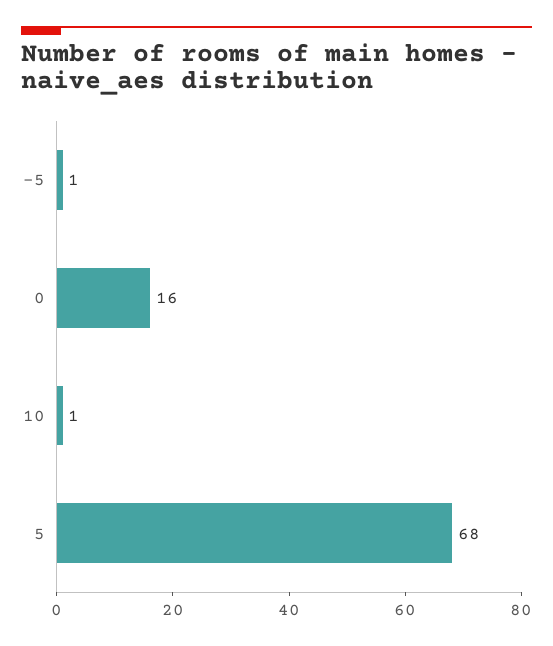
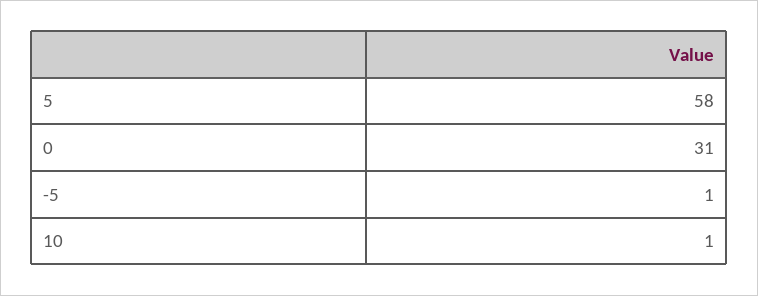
  {
    "-5": 1,
-   "0": 16,
+   "0": 31,
    "10": 1,
-   "5": 68
+   "5": 58
  }

